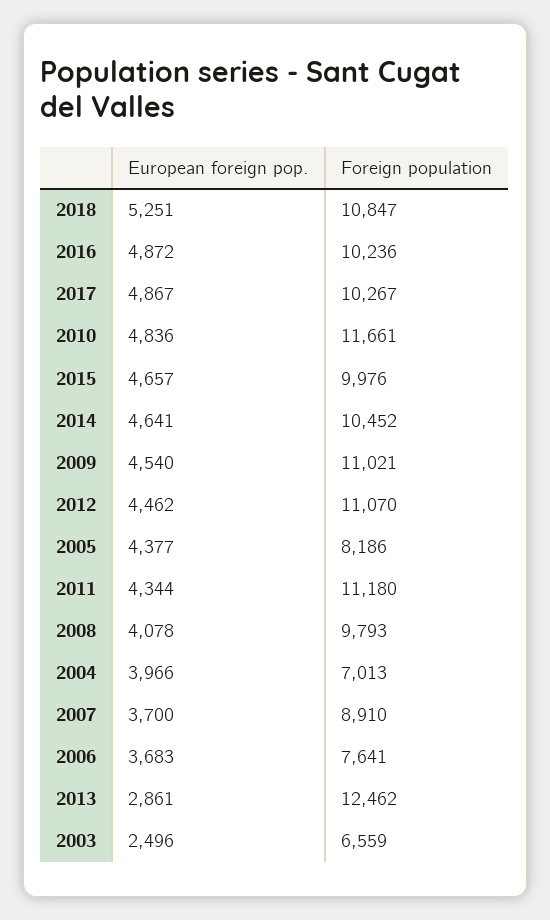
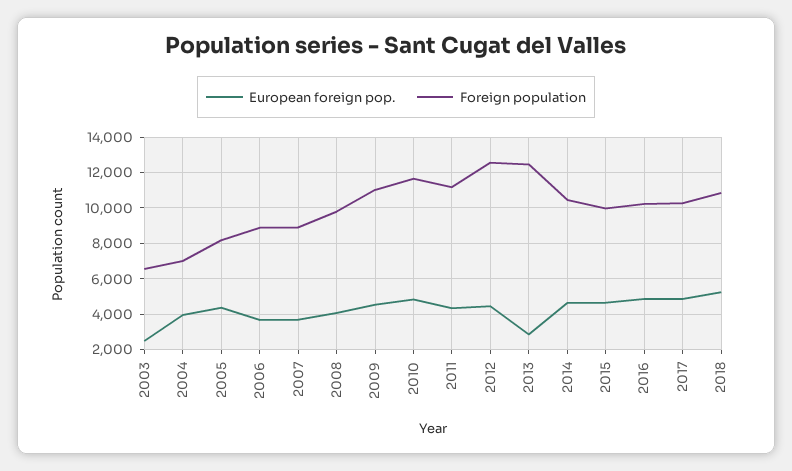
  {
    "European foreign pop.": {
      "2018": 5251,
      "2016": 4872,
      "2017": 4867,
      "2010": 4836,
      "2015": 4657,
      "2014": 4641,
      "2009": 4540,
      "2012": 4462,
      "2005": 4377,
      "2011": 4344,
      "2008": 4078,
      "2004": 3966,
      "2007": 3700,
      "2006": 3683,
      "2013": 2861,
      "2003": 2496
    },
    "Foreign population": {
      "2018": 10847,
      "2016": 10236,
      "2017": 10267,
      "2010": 11661,
      "2015": 9976,
      "2014": 10452,
      "2009": 11021,
-     "2012": 11070,
+     "2012": 12500,
      "2005": 8186,
      "2011": 11180,
      "2008": 9793,
      "2004": 7013,
      "2007": 8910,
-     "2006": 7641,
+     "2006": 9000,
      "2013": 12462,
      "2003": 6559
    }
  }

